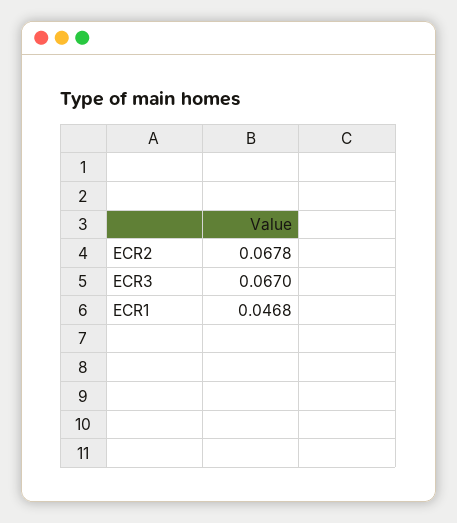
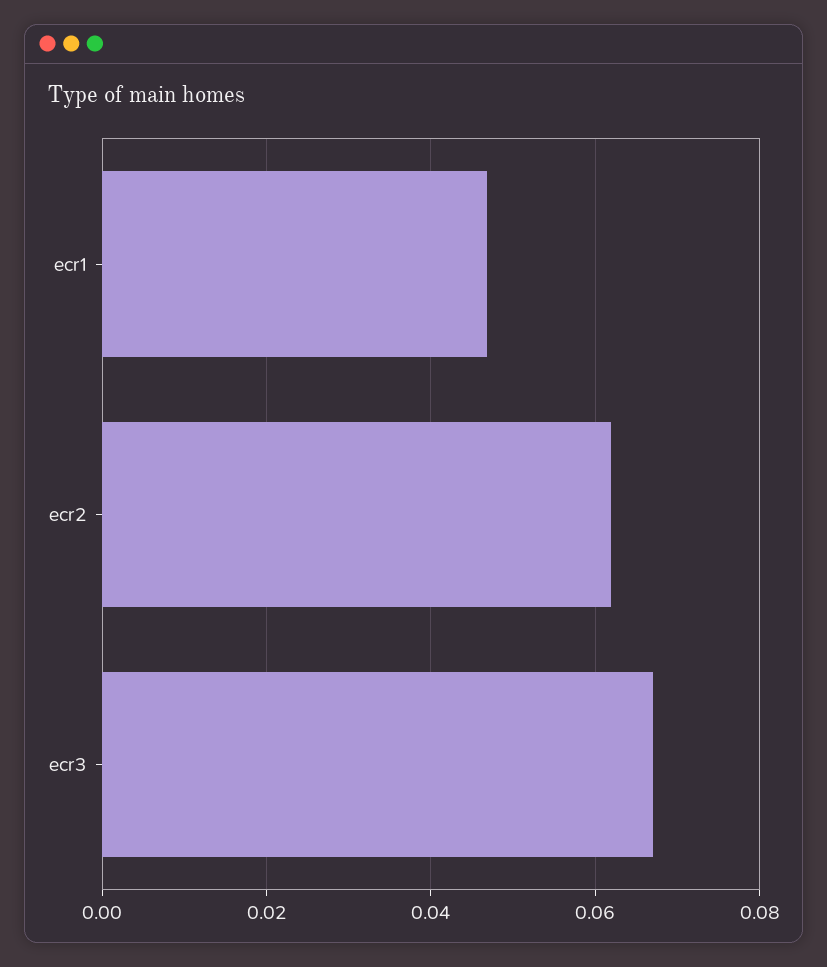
  {
-   "ECR2": 0.0678,
+   "ECR2": 0.062,
    "ECR3": 0.067,
    "ECR1": 0.0468
  }

